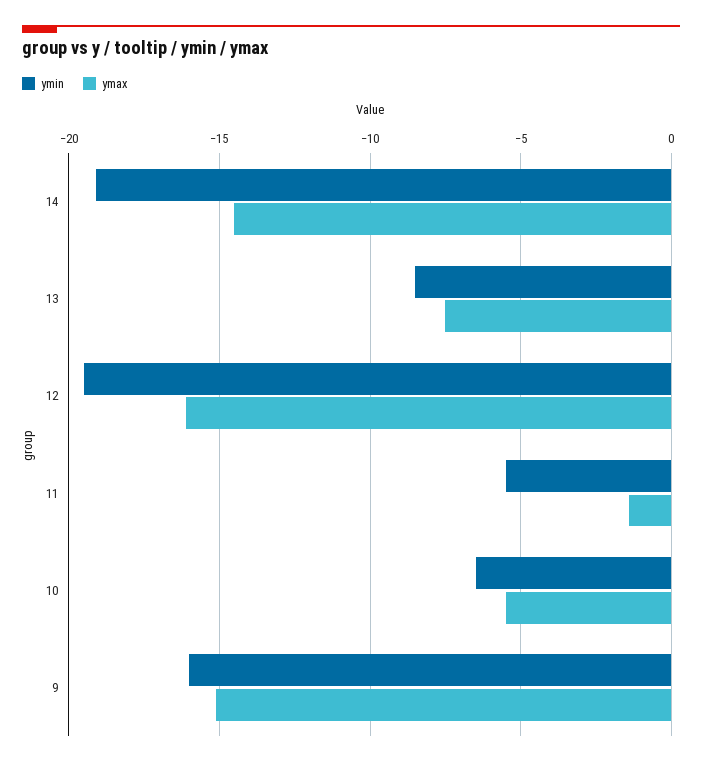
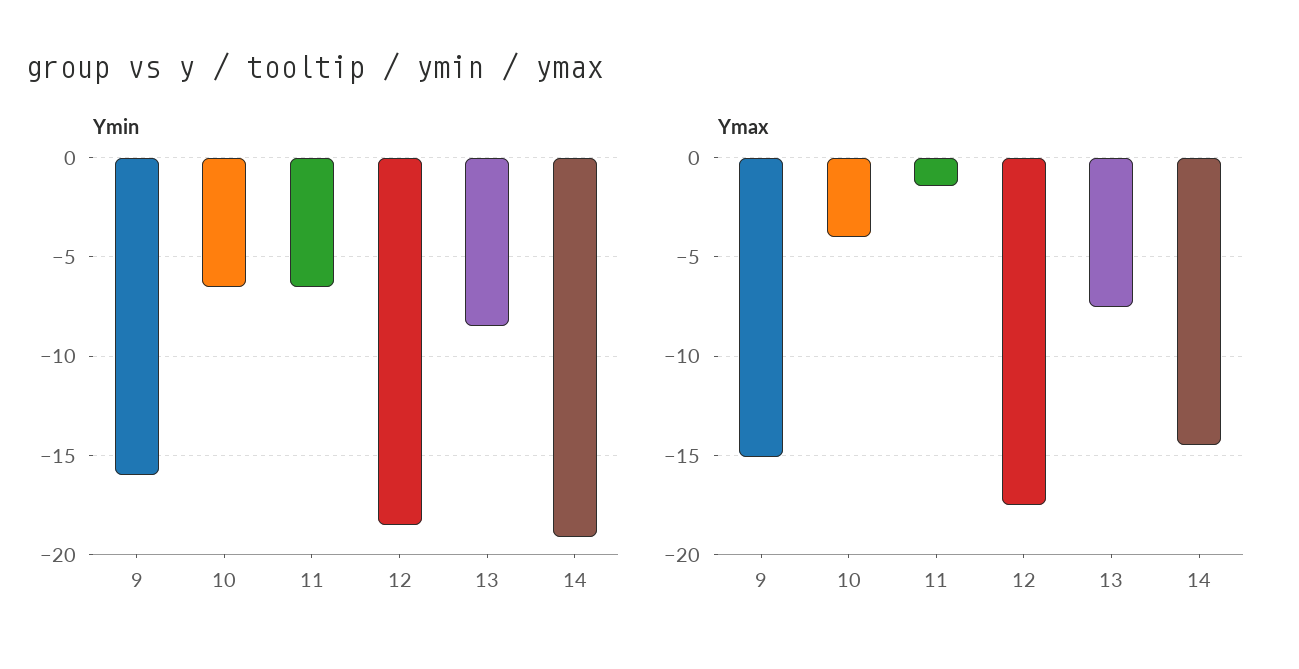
  {
    "ymin": {
      "14": -19,
      "13": -8.5,
-     "12": -19.5,
+     "12": -18.5,
-     "11": -5.5,
+     "11": -6.5,
      "10": -6.5,
      "9": -16
    },
    "ymax": {
      "14": -14.5,
      "13": -7.5,
-     "12": -16,
+     "12": -17.5,
      "11": -1.5,
-     "10": -5.5,
+     "10": -4,
      "9": -15
    }
  }

